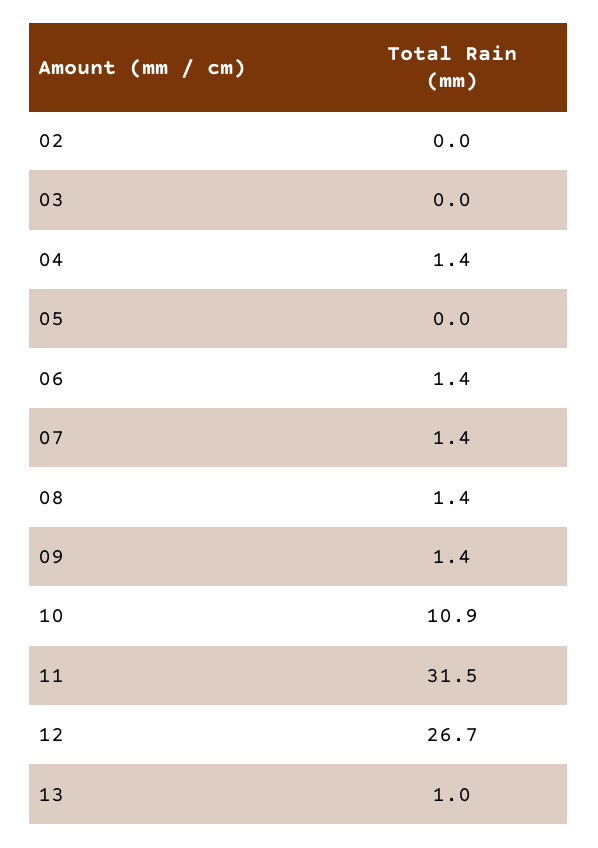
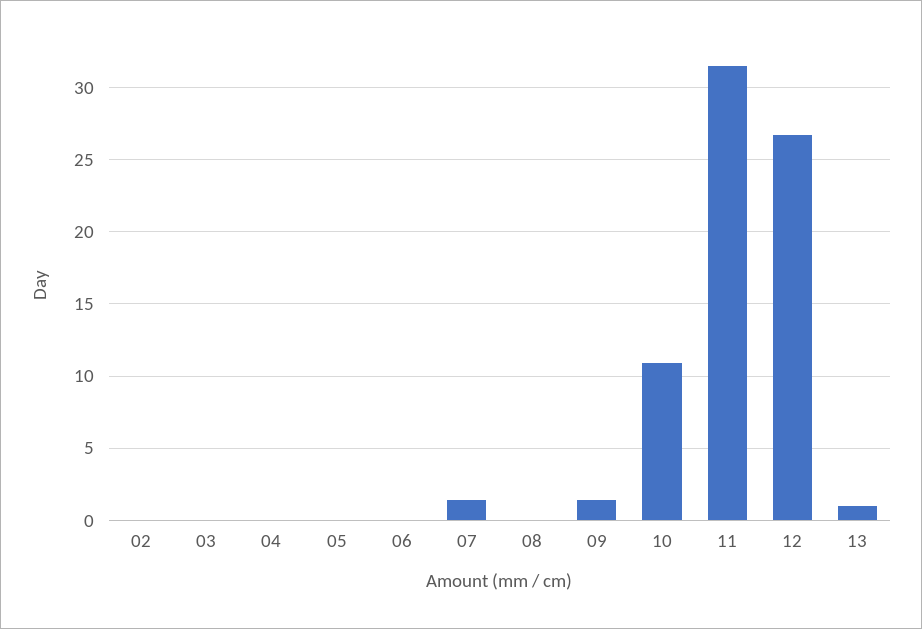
  {
    "02": 0,
    "03": 0,
-   "04": 1.4,
+   "04": 0,
    "05": 0,
-   "06": 1.4,
+   "06": 0,
    "07": 1.4,
-   "08": 1.4,
+   "08": 0,
    "09": 1.4,
    "10": 10.9,
    "11": 31.5,
    "12": 26.7,
    "13": 1
  }

